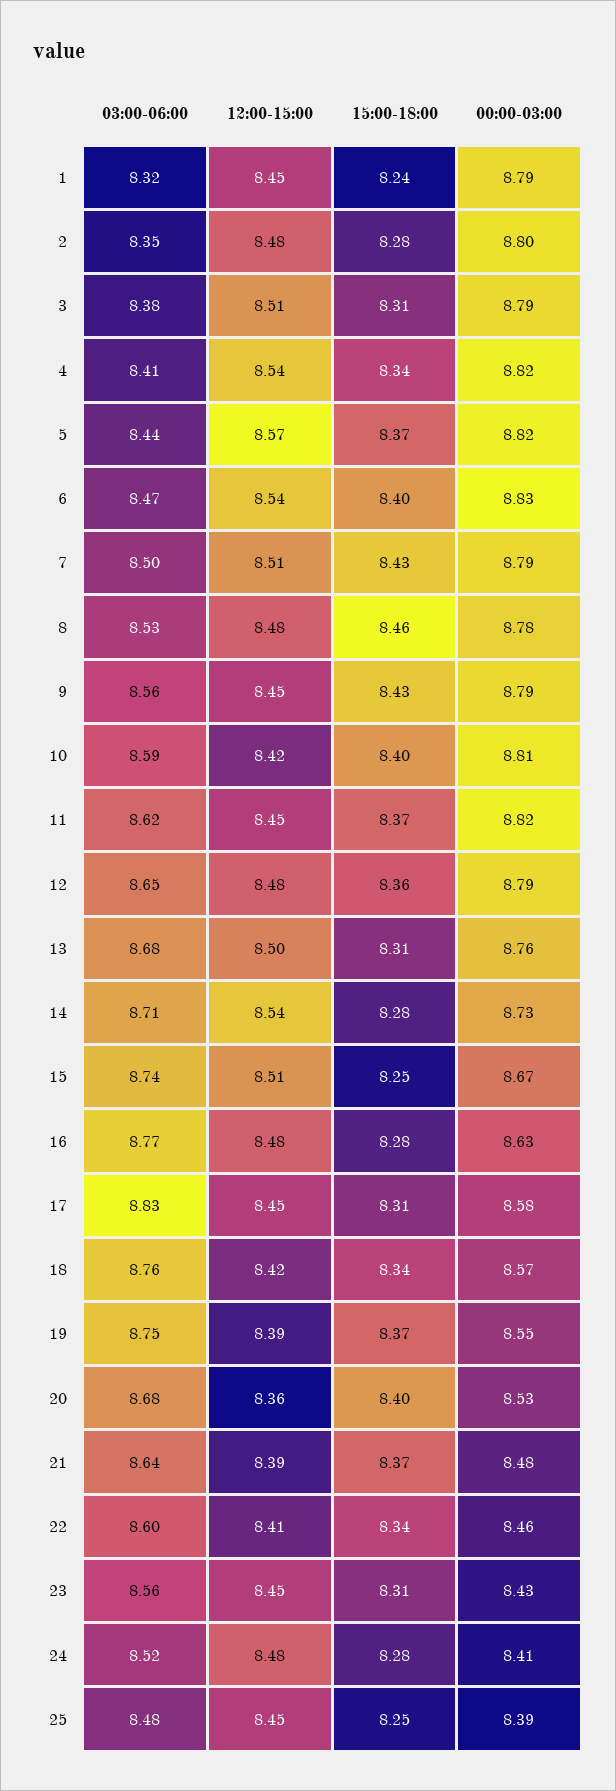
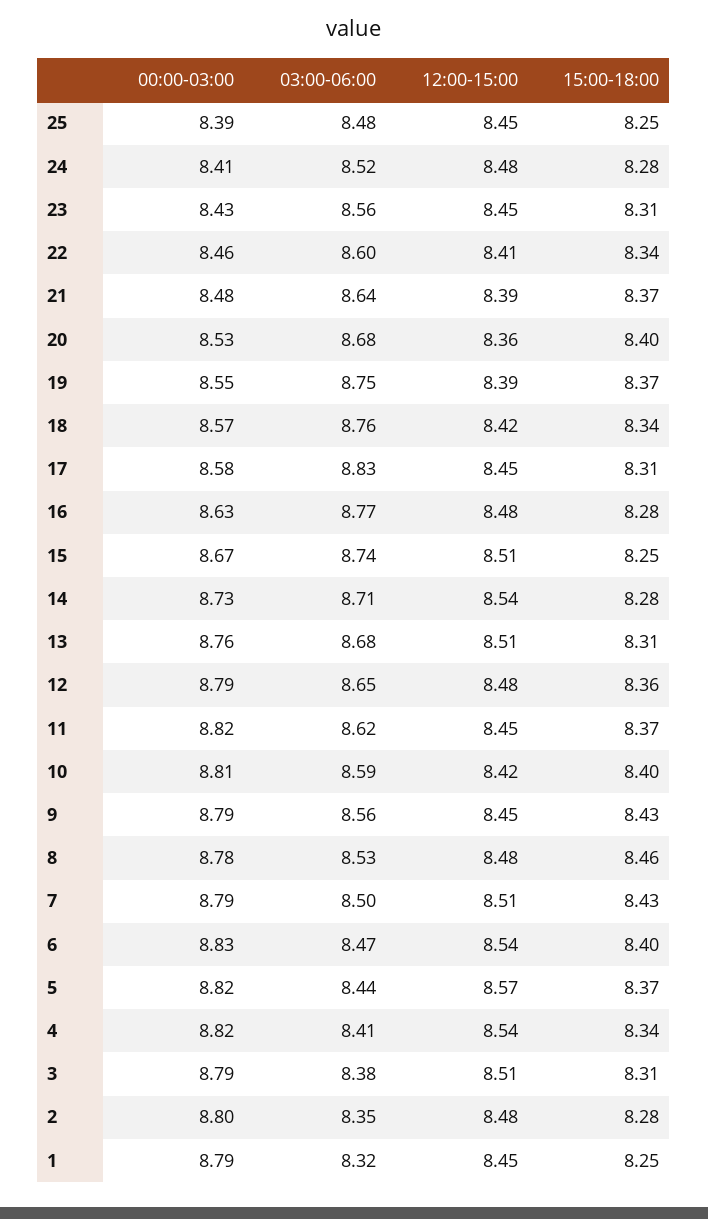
  {
    "03:00-06:00": {
      "1": 8.32,
      "2": 8.35,
      "3": 8.38,
      "4": 8.41,
      "5": 8.44,
      "6": 8.47,
      "7": 8.5,
      "8": 8.53,
      "9": 8.56,
      "10": 8.59,
      "11": 8.62,
      "12": 8.65,
      "13": 8.68,
      "14": 8.71,
      "15": 8.74,
      "16": 8.77,
      "17": 8.83,
      "18": 8.76,
      "19": 8.75,
      "20": 8.68,
      "21": 8.64,
      "22": 8.6,
      "23": 8.56,
      "24": 8.52,
      "25": 8.48
    },
    "12:00-15:00": {
      "1": 8.45,
      "2": 8.48,
      "3": 8.51,
      "4": 8.54,
      "5": 8.57,
      "6": 8.54,
      "7": 8.51,
      "8": 8.48,
      "9": 8.45,
      "10": 8.42,
      "11": 8.45,
      "12": 8.48,
-     "13": 8.5,
+     "13": 8.51,
      "14": 8.54,
      "15": 8.51,
      "16": 8.48,
      "17": 8.45,
      "18": 8.42,
      "19": 8.39,
      "20": 8.36,
      "21": 8.39,
      "22": 8.41,
      "23": 8.45,
      "24": 8.48,
      "25": 8.45
    },
    "15:00-18:00": {
-     "1": 8.24,
+     "1": 8.25,
      "2": 8.28,
      "3": 8.31,
      "4": 8.34,
      "5": 8.37,
      "6": 8.4,
      "7": 8.43,
      "8": 8.46,
      "9": 8.43,
      "10": 8.4,
      "11": 8.37,
      "12": 8.36,
      "13": 8.31,
      "14": 8.28,
      "15": 8.25,
      "16": 8.28,
      "17": 8.31,
      "18": 8.34,
      "19": 8.37,
      "20": 8.4,
      "21": 8.37,
      "22": 8.34,
      "23": 8.31,
      "24": 8.28,
      "25": 8.25
    },
    "00:00-03:00": {
      "1": 8.79,
      "2": 8.8,
      "3": 8.79,
      "4": 8.82,
      "5": 8.82,
      "6": 8.83,
      "7": 8.79,
      "8": 8.78,
      "9": 8.79,
      "10": 8.81,
      "11": 8.82,
      "12": 8.79,
      "13": 8.76,
      "14": 8.73,
      "15": 8.67,
      "16": 8.63,
      "17": 8.58,
      "18": 8.57,
      "19": 8.55,
      "20": 8.53,
      "21": 8.48,
      "22": 8.46,
      "23": 8.43,
      "24": 8.41,
      "25": 8.39
    }
  }

